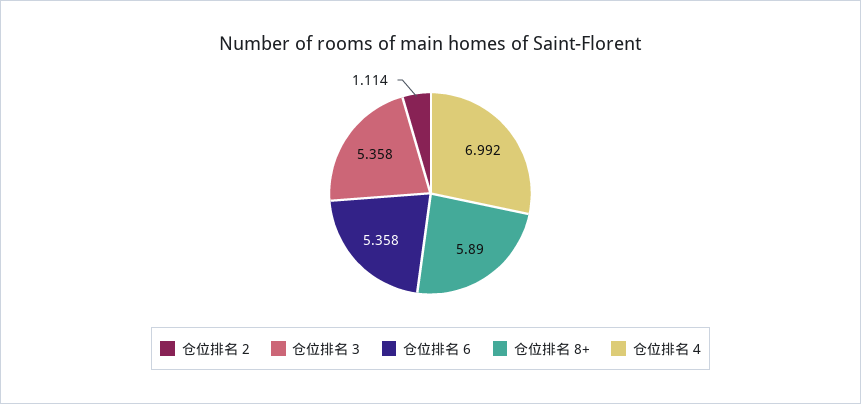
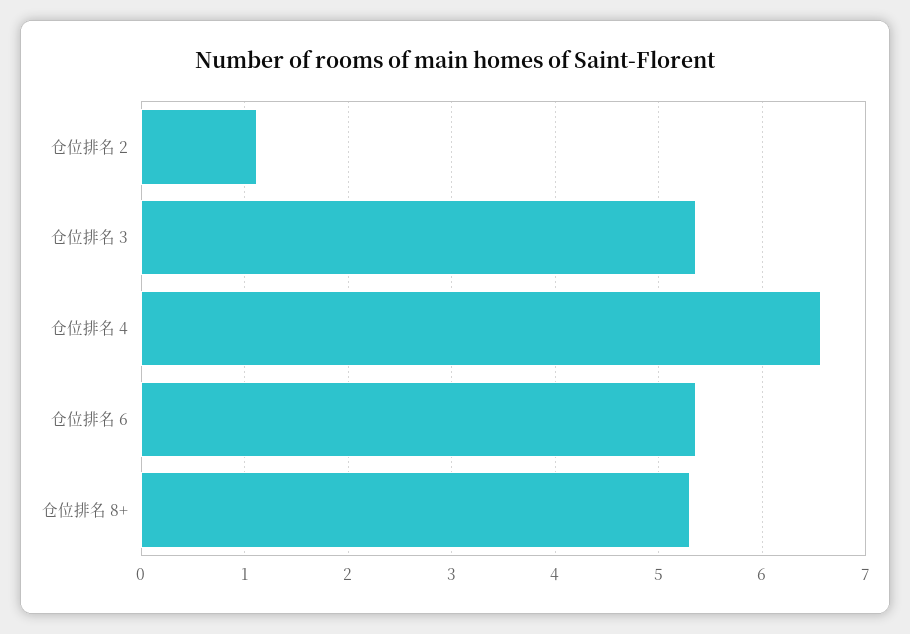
  {
    "仓位排名 2": 1.114,
    "仓位排名 3": 5.358,
    "仓位排名 6": 5.358,
-   "仓位排名 8+": 5.89,
+   "仓位排名 8+": 5.3,
-   "仓位排名 4": 6.992
+   "仓位排名 4": 6.6
  }

